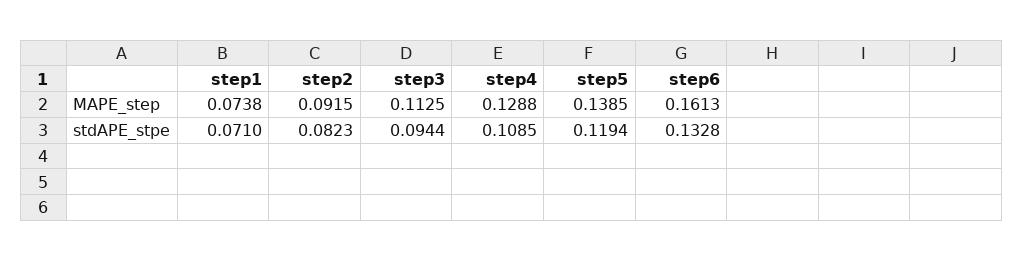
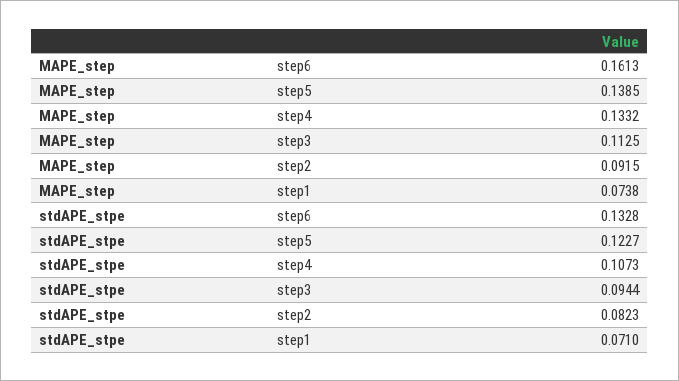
  {
    "step1": {
      "MAPE_step": 0.0738,
      "stdAPE_stpe": 0.071
    },
    "step2": {
      "MAPE_step": 0.0915,
      "stdAPE_stpe": 0.0823
    },
    "step3": {
      "MAPE_step": 0.1125,
      "stdAPE_stpe": 0.0944
    },
    "step4": {
-     "MAPE_step": 0.1288,
+     "MAPE_step": 0.1332,
-     "stdAPE_stpe": 0.1085
+     "stdAPE_stpe": 0.1073
    },
    "step5": {
      "MAPE_step": 0.1385,
-     "stdAPE_stpe": 0.1194
+     "stdAPE_stpe": 0.1227
    },
    "step6": {
      "MAPE_step": 0.1613,
      "stdAPE_stpe": 0.1328
    }
  }

